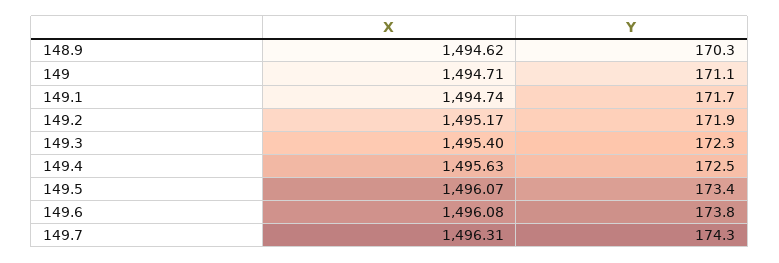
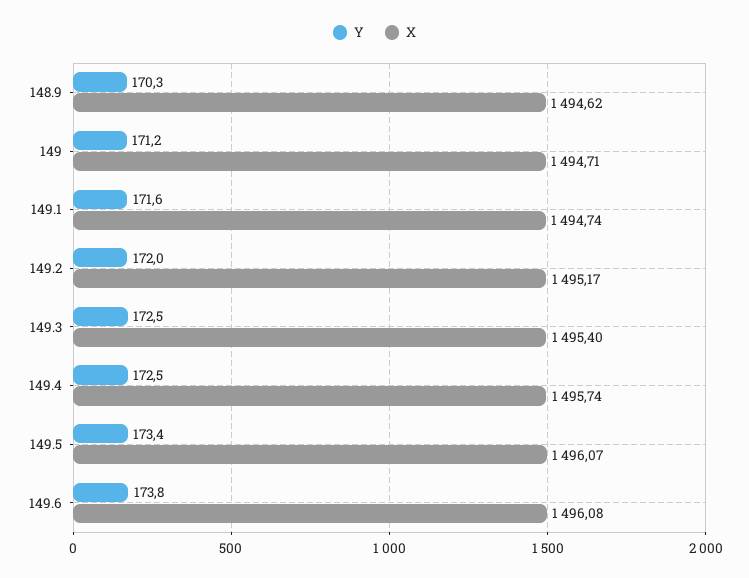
  {
    "X": {
      "148.9": 1494.62,
      "149": 1494.71,
      "149.1": 1494.74,
      "149.2": 1495.17,
      "149.3": 1495.4,
-     "149.4": 1495.63,
+     "149.4": 1495.74,
      "149.5": 1496.07,
-     "149.6": 1496.08,
+     "149.6": 1496.08
-     "149.7": 1496.31
    },
    "Y": {
      "148.9": 170.3,
-     "149": 171.1,
+     "149": 171.2,
-     "149.1": 171.7,
+     "149.1": 171.6,
-     "149.2": 171.9,
+     "149.2": 172,
-     "149.3": 172.3,
+     "149.3": 172.5,
      "149.4": 172.5,
      "149.5": 173.4,
-     "149.6": 173.8,
+     "149.6": 173.8
-     "149.7": 174.3
    }
  }

